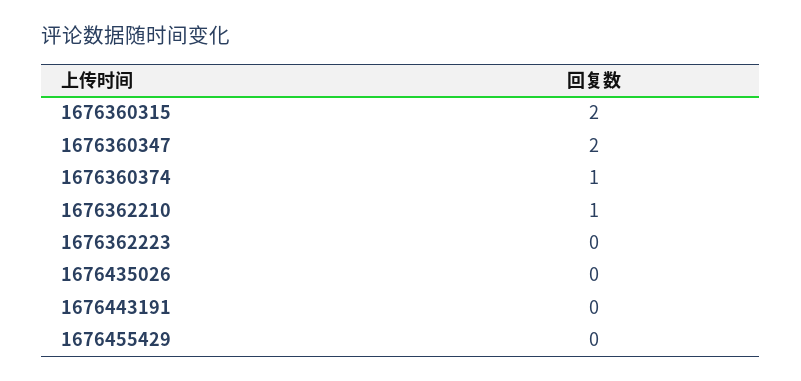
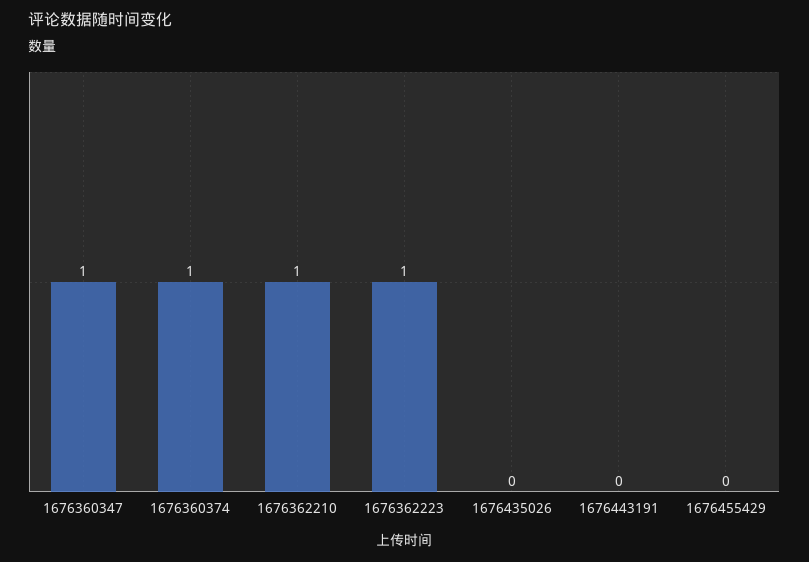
  {
-   "1676360315": 2,
-   "1676360347": 2,
+   "1676360347": 1,
    "1676360374": 1,
    "1676362210": 1,
-   "1676362223": 0,
+   "1676362223": 1,
    "1676435026": 0,
    "1676443191": 0,
    "1676455429": 0
  }

